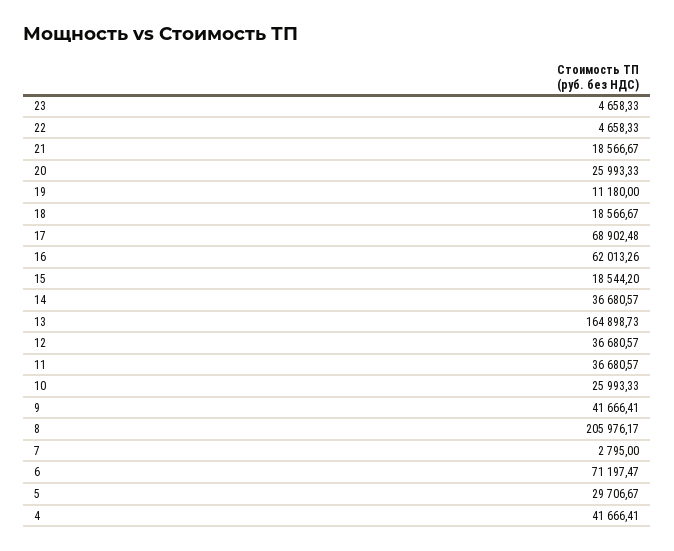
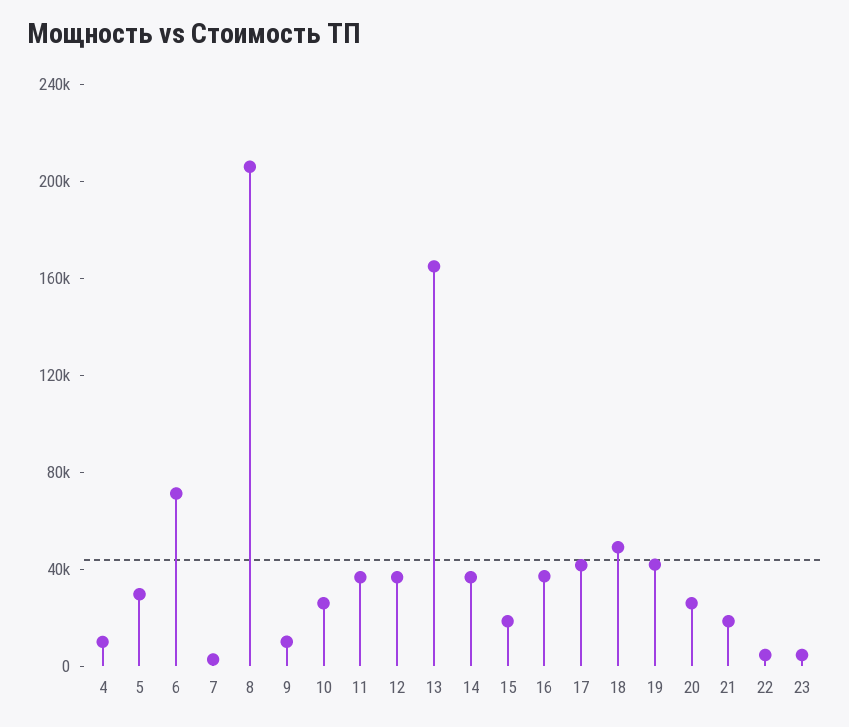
  {
    "23": 4658.33,
    "22": 4658.33,
    "21": 18566.67,
    "20": 25993.33,
-   "19": 11180,
+   "19": 40000,
-   "18": 18566.67,
+   "18": 50000,
-   "17": 68902.48,
+   "17": 40000,
-   "16": 62013.26,
+   "16": 40000,
    "15": 18544.2,
    "14": 36680.57,
    "13": 164898.73,
    "12": 36680.57,
    "11": 36680.57,
    "10": 25993.33,
-   "9": 41666.41,
+   "9": 10000,
    "8": 205976.17,
    "7": 2795,
    "6": 71197.47,
    "5": 29706.67,
-   "4": 41666.41
+   "4": 10000
  }

